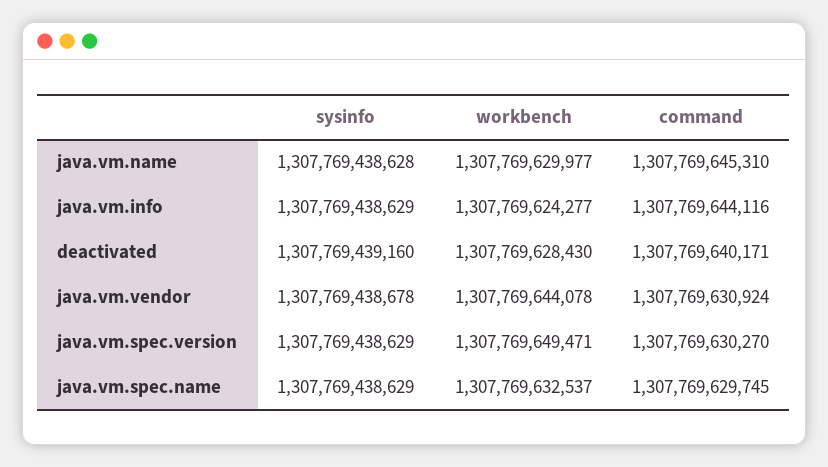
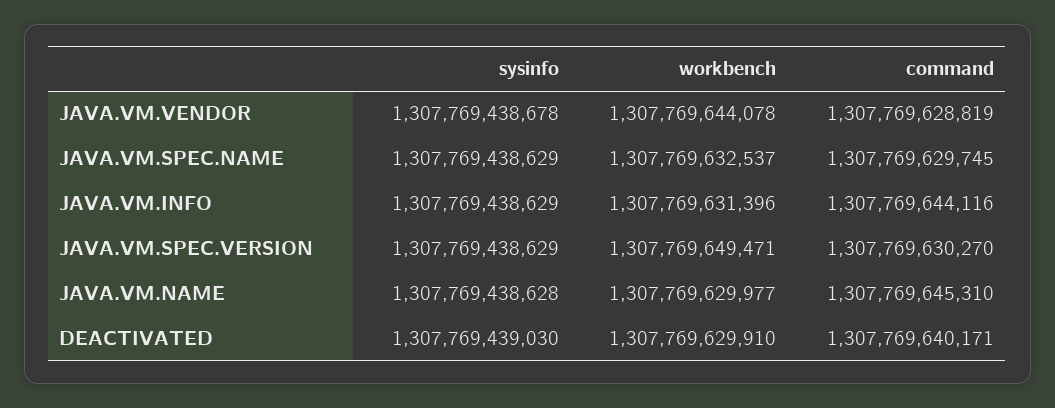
  {
    "sysinfo": {
      "java.vm.name": 1307769438628,
      "java.vm.info": 1307769438629,
-     "deactivated": 1307769439160,
+     "deactivated": 1307769439030,
      "java.vm.vendor": 1307769438678,
      "java.vm.spec.version": 1307769438629,
      "java.vm.spec.name": 1307769438629
    },
    "workbench": {
      "java.vm.name": 1307769629977,
-     "java.vm.info": 1307769624277,
+     "java.vm.info": 1307769631396,
-     "deactivated": 1307769628430,
+     "deactivated": 1307769629910,
      "java.vm.vendor": 1307769644078,
      "java.vm.spec.version": 1307769649471,
      "java.vm.spec.name": 1307769632537
    },
    "command": {
      "java.vm.name": 1307769645310,
      "java.vm.info": 1307769644116,
      "deactivated": 1307769640171,
-     "java.vm.vendor": 1307769630924,
+     "java.vm.vendor": 1307769628819,
      "java.vm.spec.version": 1307769630270,
      "java.vm.spec.name": 1307769629745
    }
  }

